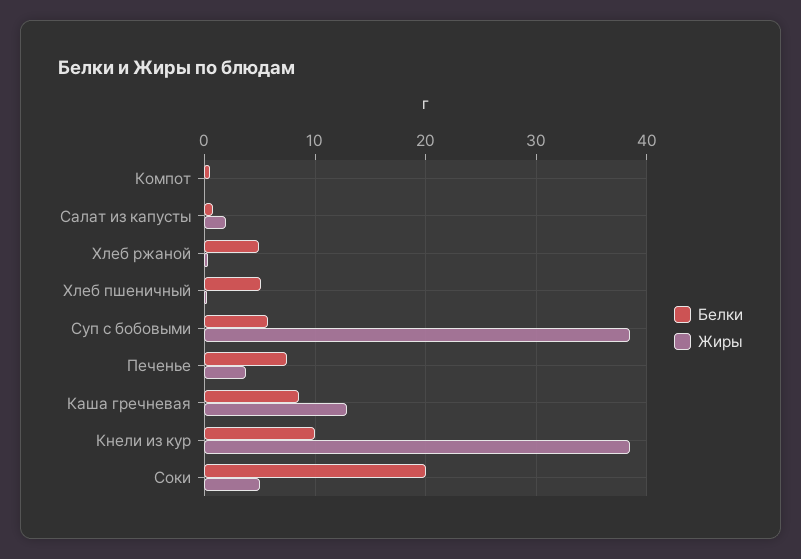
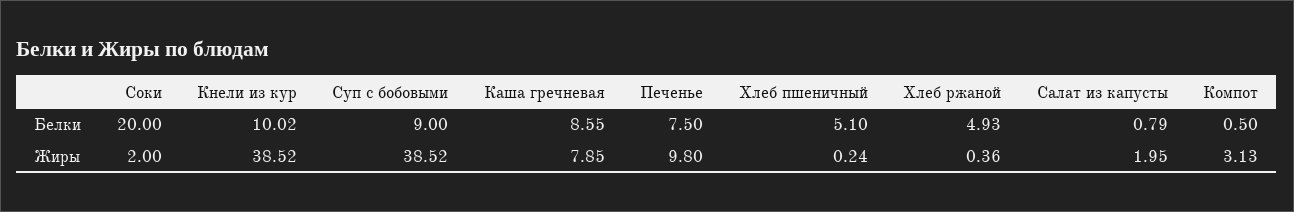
  {
    "Белки": {
      "Компот": 0.5,
      "Салат из капусты": 0.79,
      "Хлеб ржаной": 4.93,
      "Хлеб пшеничный": 5.1,
-     "Суп с бобовыми": 6,
+     "Суп с бобовыми": 9,
      "Печенье": 7.5,
      "Каша гречневая": 8.55,
      "Кнели из кур": 10.02,
      "Соки": 20
    },
    "Жиры": {
-     "Компот": 0,
+     "Компот": 3.13,
      "Салат из капусты": 1.95,
      "Хлеб ржаной": 0.36,
      "Хлеб пшеничный": 0.24,
      "Суп с бобовыми": 38.52,
-     "Печенье": 4,
+     "Печенье": 9.8,
-     "Каша гречневая": 13,
+     "Каша гречневая": 7.85,
      "Кнели из кур": 38.52,
-     "Соки": 5
+     "Соки": 2
    }
  }

